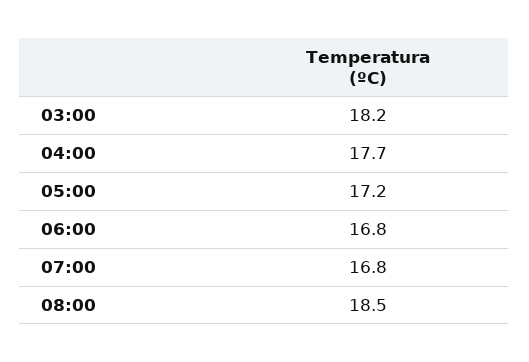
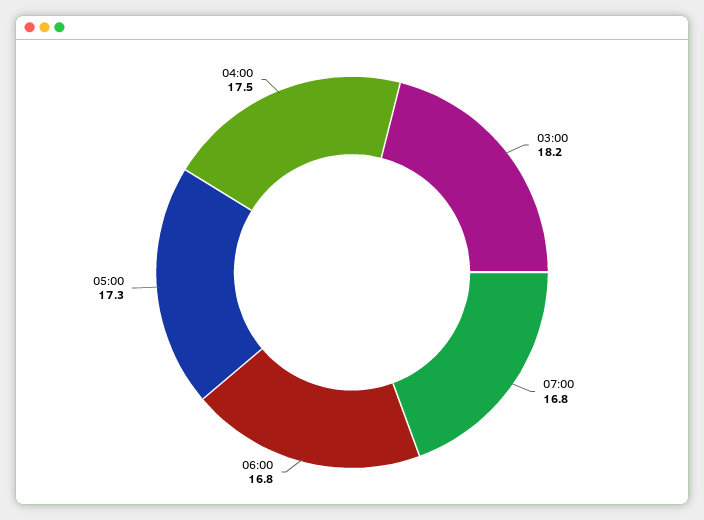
  {
    "03:00": 18.2,
-   "04:00": 17.7,
+   "04:00": 17.5,
-   "05:00": 17.2,
+   "05:00": 17.3,
    "06:00": 16.8,
-   "07:00": 16.8,
+   "07:00": 16.8
-   "08:00": 18.5
  }

